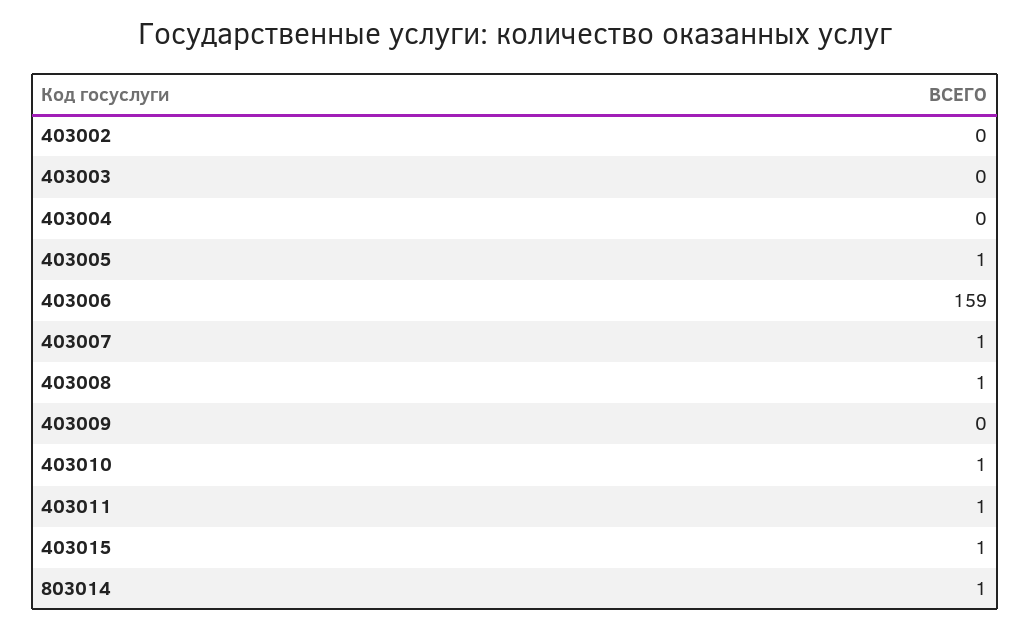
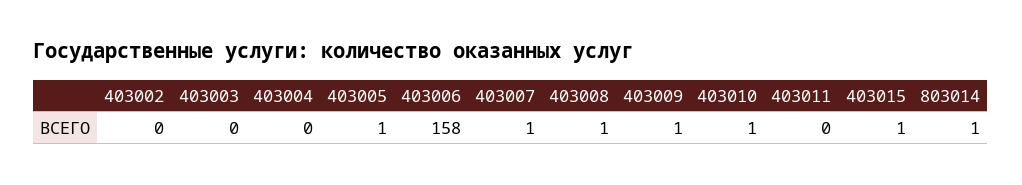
  {
    "403002": 0,
    "403003": 0,
    "403004": 0,
    "403005": 1,
-   "403006": 159,
+   "403006": 158,
    "403007": 1,
    "403008": 1,
-   "403009": 0,
+   "403009": 1,
    "403010": 1,
-   "403011": 1,
+   "403011": 0,
    "403015": 1,
    "803014": 1
  }

